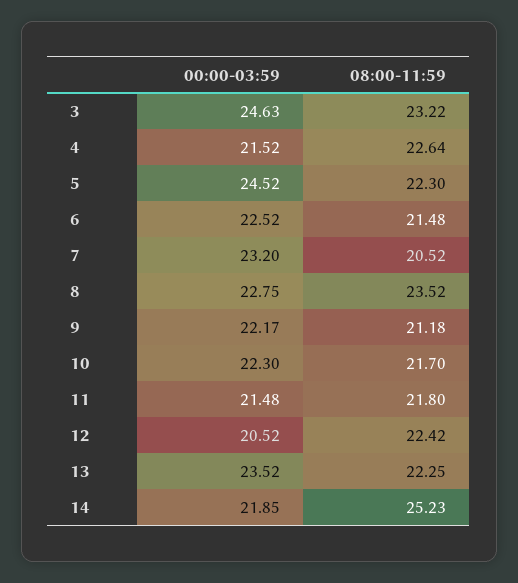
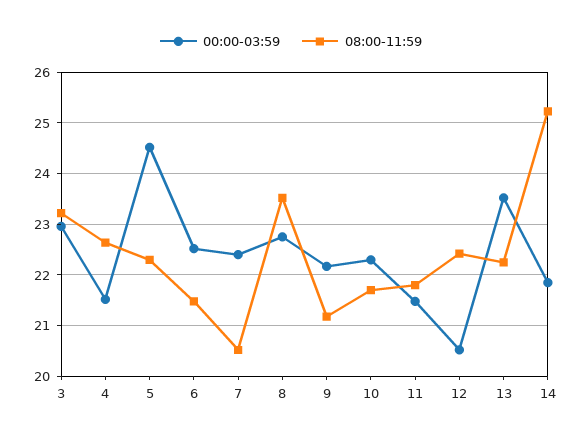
  {
    "00:00-03:59": {
-     "3": 24.63,
+     "3": 23,
      "4": 21.52,
      "5": 24.52,
      "6": 22.52,
-     "7": 23.2,
+     "7": 22.4,
      "8": 22.75,
      "9": 22.17,
      "10": 22.3,
      "11": 21.48,
      "12": 20.52,
      "13": 23.52,
      "14": 21.85
    },
    "08:00-11:59": {
      "3": 23.22,
      "4": 22.64,
      "5": 22.3,
      "6": 21.48,
      "7": 20.52,
      "8": 23.52,
      "9": 21.18,
      "10": 21.7,
      "11": 21.8,
      "12": 22.42,
      "13": 22.25,
      "14": 25.23
    }
  }

